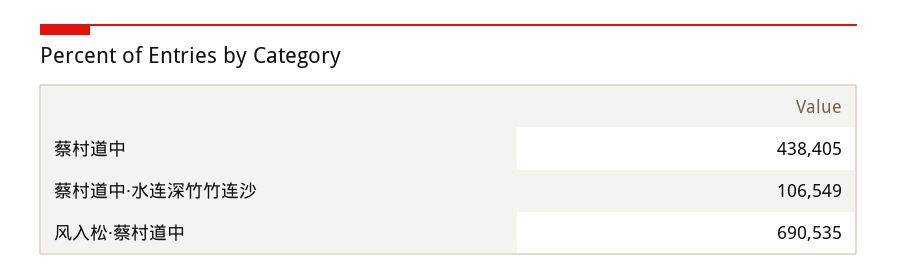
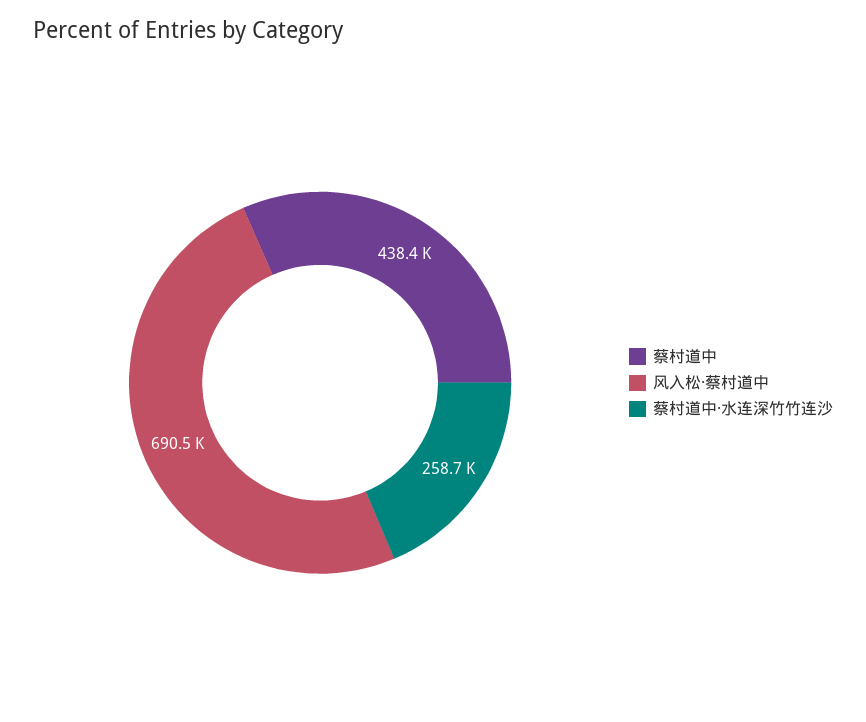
  {
    "蔡村道中": 438405,
-   "蔡村道中·水连深竹竹连沙": 106549,
+   "蔡村道中·水连深竹竹连沙": 258700,
    "风入松·蔡村道中": 690535
  }

